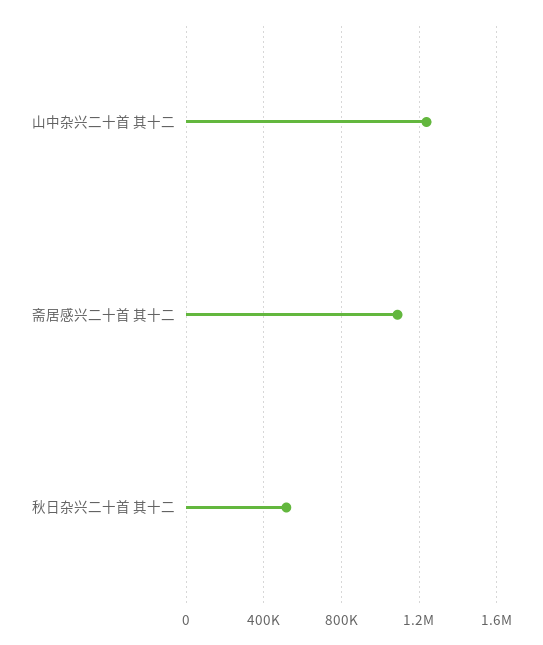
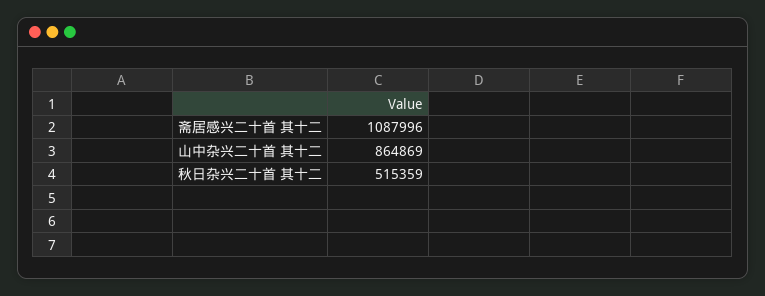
  {
-   "山中杂兴二十首 其十二": 1250000,
+   "山中杂兴二十首 其十二": 864869,
    "斋居感兴二十首 其十二": 1087996,
    "秋日杂兴二十首 其十二": 515359
  }

